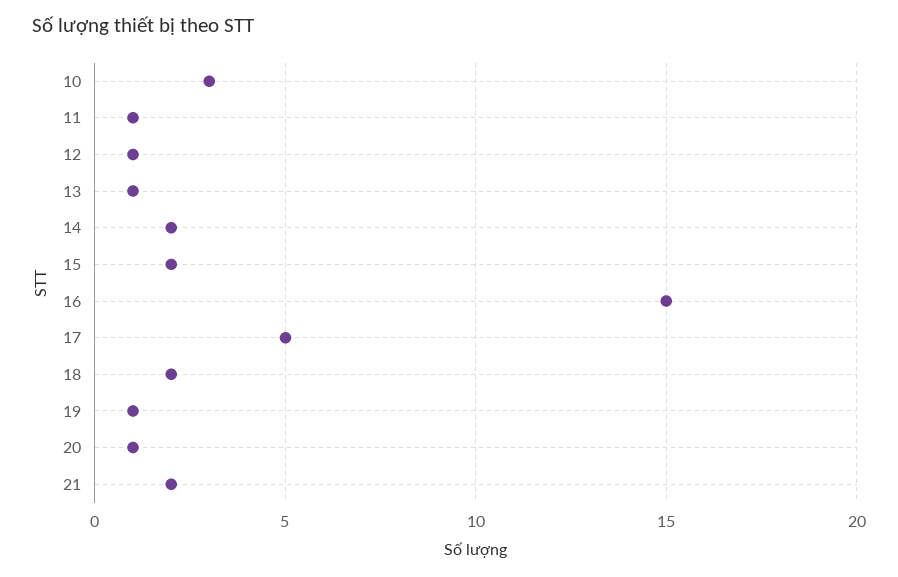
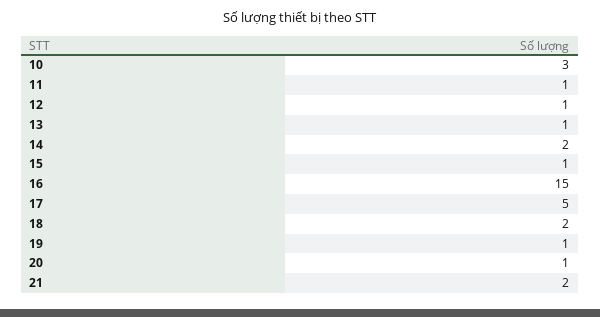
  {
    "10": 3,
    "11": 1,
    "12": 1,
    "13": 1,
    "14": 2,
-   "15": 2,
+   "15": 1,
    "16": 15,
    "17": 5,
    "18": 2,
    "19": 1,
    "20": 1,
    "21": 2
  }

